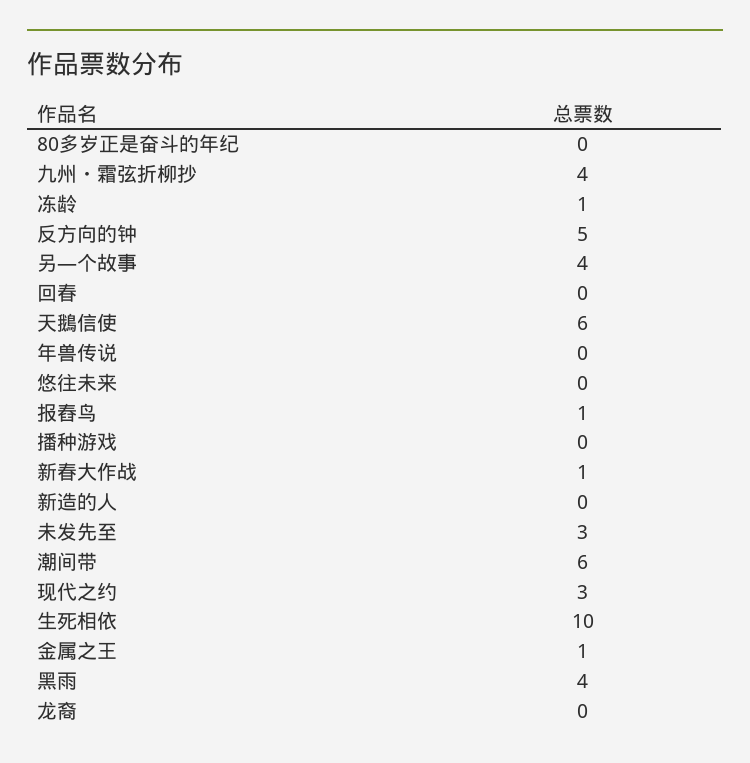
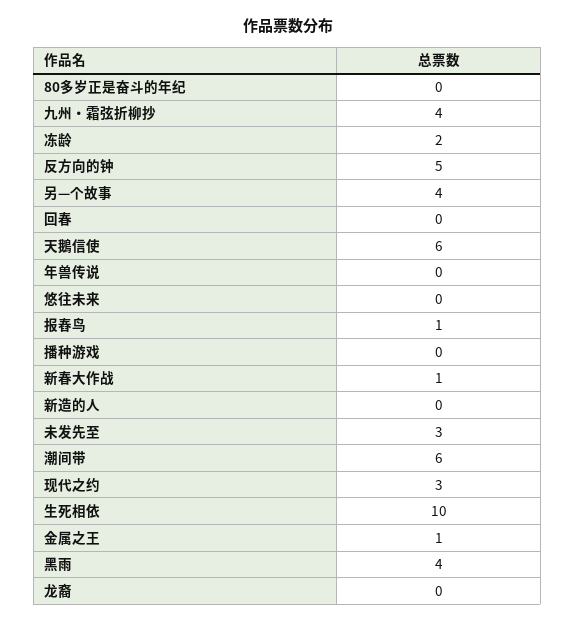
  {
    "80多岁正是奋斗的年纪": 0,
    "九州・霜弦折柳抄": 4,
-   "冻龄": 1,
+   "冻龄": 2,
    "反方向的钟": 5,
    "另—个故事": 4,
    "回春": 0,
    "天鵝信使": 6,
    "年兽传说": 0,
    "悠往未来": 0,
    "报舂鸟": 1,
    "播种游戏": 0,
    "新春大作战": 1,
    "新造的人": 0,
    "未发先至": 3,
    "潮间带": 6,
    "现代之约": 3,
    "生死相依": 10,
    "金属之王": 1,
    "黑雨": 4,
    "龙裔": 0
  }

